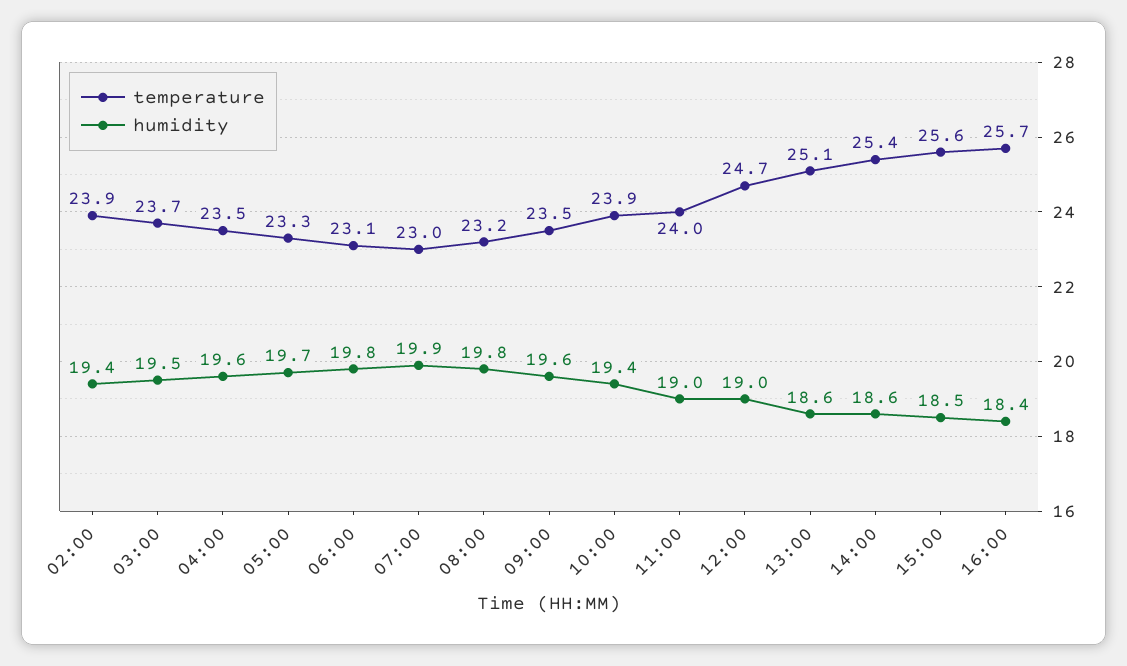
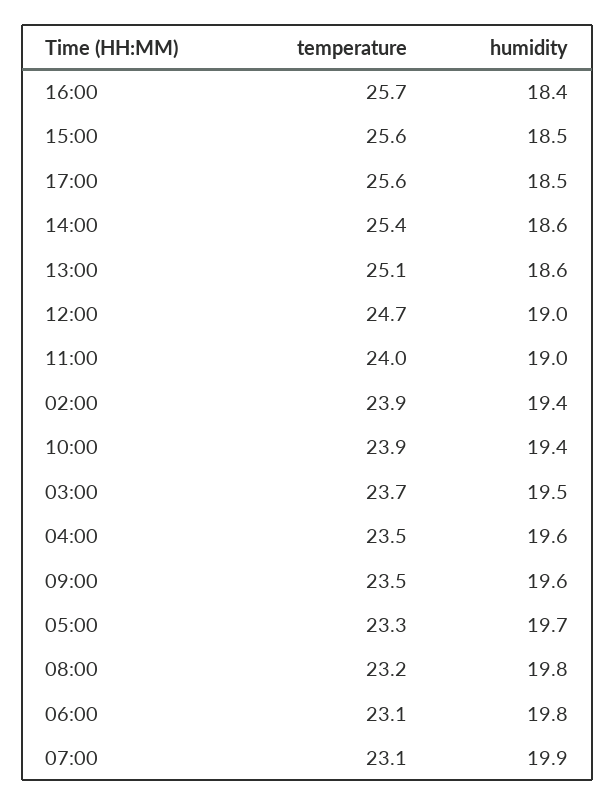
  {
    "temperature": {
      "02:00": 23.9,
      "03:00": 23.7,
      "04:00": 23.5,
      "05:00": 23.3,
      "06:00": 23.1,
-     "07:00": 23,
+     "07:00": 23.1,
      "08:00": 23.2,
      "09:00": 23.5,
      "10:00": 23.9,
      "11:00": 24,
      "12:00": 24.7,
      "13:00": 25.1,
      "14:00": 25.4,
      "15:00": 25.6,
-     "16:00": 25.7
+     "16:00": 25.7,
+     "17:00": 25.6
    },
    "humidity": {
      "02:00": 19.4,
      "03:00": 19.5,
      "04:00": 19.6,
      "05:00": 19.7,
      "06:00": 19.8,
      "07:00": 19.9,
      "08:00": 19.8,
      "09:00": 19.6,
      "10:00": 19.4,
      "11:00": 19,
      "12:00": 19,
      "13:00": 18.6,
      "14:00": 18.6,
      "15:00": 18.5,
-     "16:00": 18.4
+     "16:00": 18.4,
+     "17:00": 18.5
    }
  }

